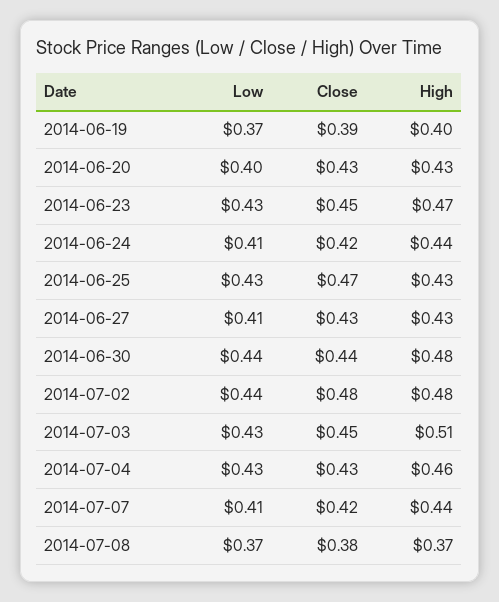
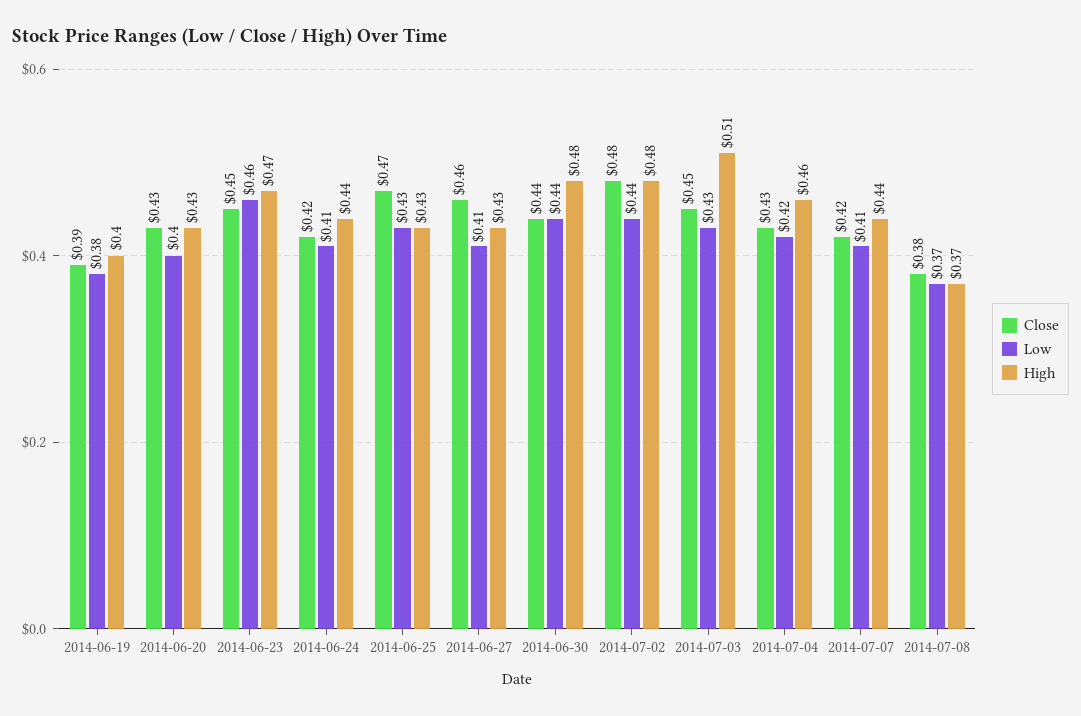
  {
    "Low": {
-     "2014-06-19": 0.37,
+     "2014-06-19": 0.38,
      "2014-06-20": 0.4,
-     "2014-06-23": 0.43,
+     "2014-06-23": 0.46,
      "2014-06-24": 0.41,
      "2014-06-25": 0.43,
      "2014-06-27": 0.41,
      "2014-06-30": 0.44,
      "2014-07-02": 0.44,
      "2014-07-03": 0.43,
-     "2014-07-04": 0.43,
+     "2014-07-04": 0.42,
      "2014-07-07": 0.41,
      "2014-07-08": 0.37
    },
    "Close": {
      "2014-06-19": 0.39,
      "2014-06-20": 0.43,
      "2014-06-23": 0.45,
      "2014-06-24": 0.42,
      "2014-06-25": 0.47,
-     "2014-06-27": 0.43,
+     "2014-06-27": 0.46,
      "2014-06-30": 0.44,
      "2014-07-02": 0.48,
      "2014-07-03": 0.45,
      "2014-07-04": 0.43,
      "2014-07-07": 0.42,
      "2014-07-08": 0.38
    },
    "High": {
      "2014-06-19": 0.4,
      "2014-06-20": 0.43,
      "2014-06-23": 0.47,
      "2014-06-24": 0.44,
      "2014-06-25": 0.43,
      "2014-06-27": 0.43,
      "2014-06-30": 0.48,
      "2014-07-02": 0.48,
      "2014-07-03": 0.51,
      "2014-07-04": 0.46,
      "2014-07-07": 0.44,
      "2014-07-08": 0.37
    }
  }

